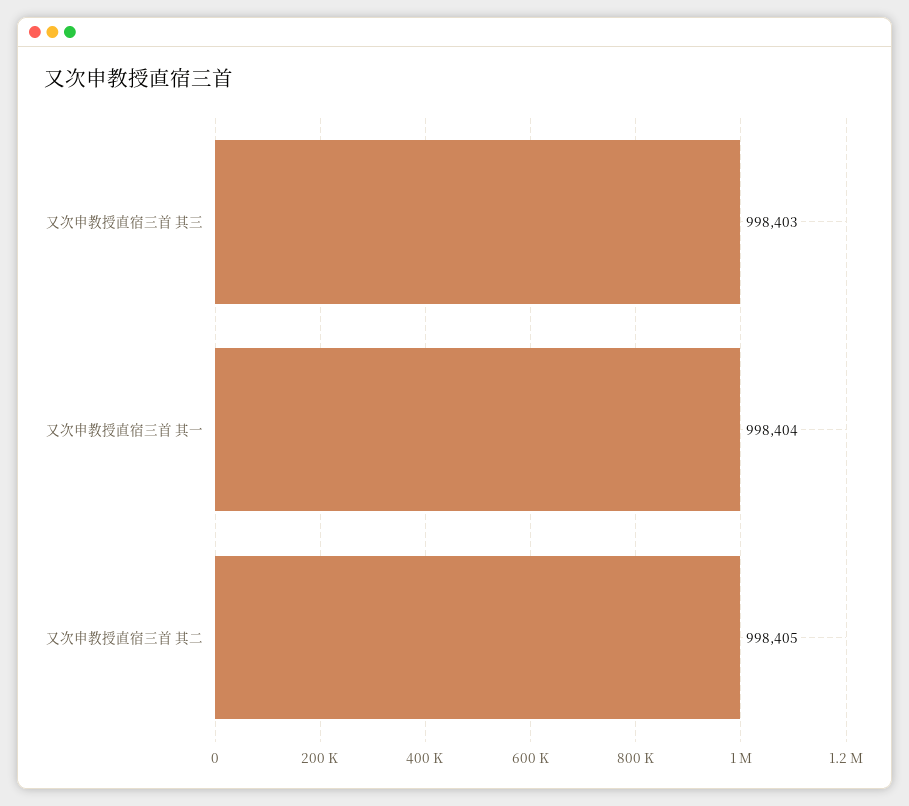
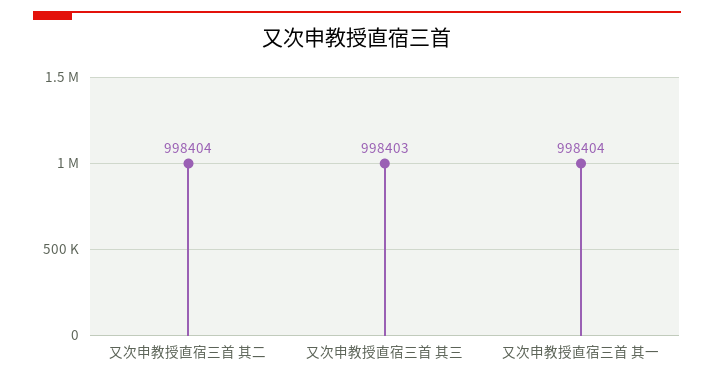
  {
    "又次申教授直宿三首 其三": 998403,
    "又次申教授直宿三首 其一": 998404,
-   "又次申教授直宿三首 其二": 998405
+   "又次申教授直宿三首 其二": 998404
  }

